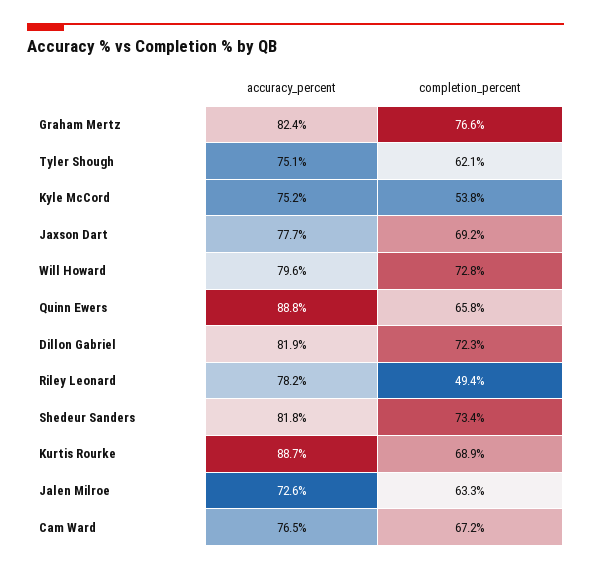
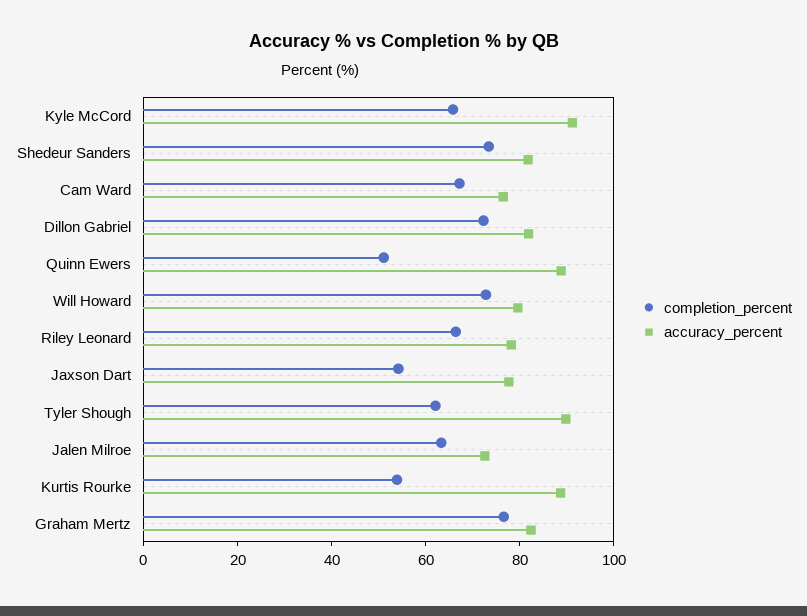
  {
    "accuracy_percent": {
      "Graham Mertz": 82.4,
-     "Tyler Shough": 75.1,
+     "Tyler Shough": 90,
-     "Kyle McCord": 75.2,
+     "Kyle McCord": 90,
      "Jaxson Dart": 77.7,
      "Will Howard": 79.6,
      "Quinn Ewers": 88.8,
      "Dillon Gabriel": 81.9,
      "Riley Leonard": 78.2,
      "Shedeur Sanders": 81.8,
      "Kurtis Rourke": 88.7,
      "Jalen Milroe": 72.6,
      "Cam Ward": 76.5
    },
    "completion_percent": {
      "Graham Mertz": 76.6,
      "Tyler Shough": 62.1,
-     "Kyle McCord": 53.8,
+     "Kyle McCord": 65,
-     "Jaxson Dart": 69.2,
+     "Jaxson Dart": 55,
      "Will Howard": 72.8,
-     "Quinn Ewers": 65.8,
+     "Quinn Ewers": 50,
      "Dillon Gabriel": 72.3,
-     "Riley Leonard": 49.4,
+     "Riley Leonard": 65,
      "Shedeur Sanders": 73.4,
-     "Kurtis Rourke": 68.9,
+     "Kurtis Rourke": 55,
      "Jalen Milroe": 63.3,
      "Cam Ward": 67.2
    }
  }

